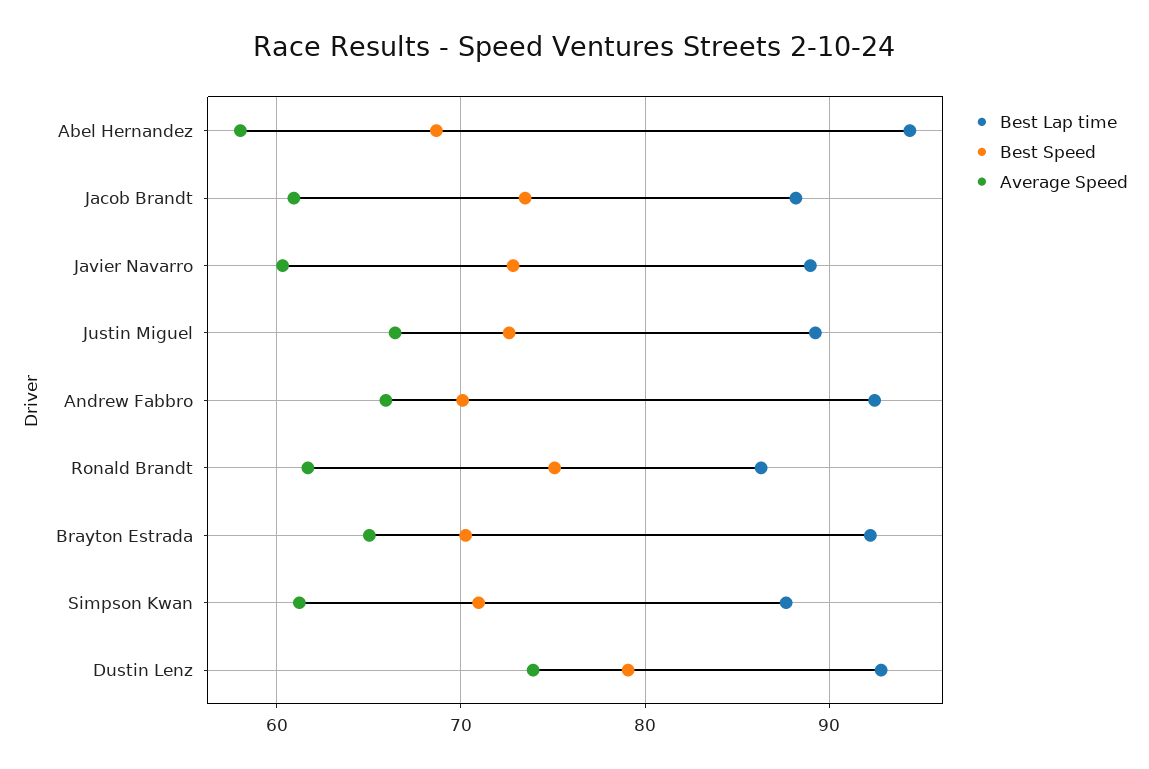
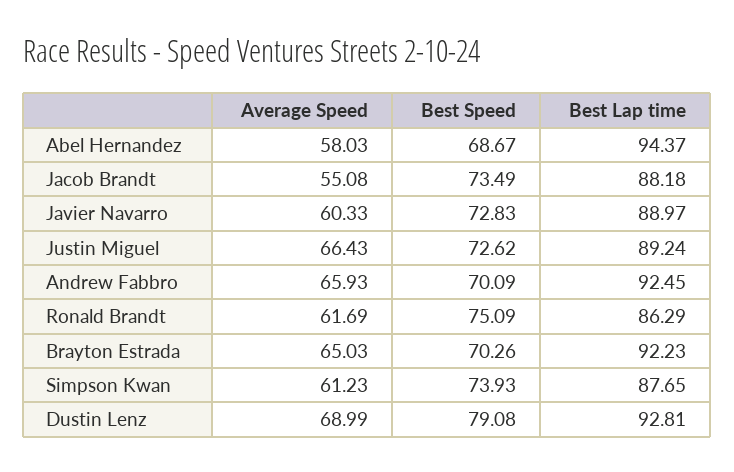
  {
    "Best Lap time": {
      "Abel Hernandez": 94.37,
      "Jacob Brandt": 88.18,
      "Javier Navarro": 88.97,
      "Justin Miguel": 89.24,
      "Andrew Fabbro": 92.45,
      "Ronald Brandt": 86.29,
      "Brayton Estrada": 92.23,
      "Simpson Kwan": 87.65,
      "Dustin Lenz": 92.81
    },
    "Best Speed": {
      "Abel Hernandez": 68.67,
      "Jacob Brandt": 73.49,
      "Javier Navarro": 72.83,
      "Justin Miguel": 72.62,
      "Andrew Fabbro": 70.09,
      "Ronald Brandt": 75.09,
      "Brayton Estrada": 70.26,
-     "Simpson Kwan": 71,
+     "Simpson Kwan": 73.93,
      "Dustin Lenz": 79.08
    },
    "Average Speed": {
      "Abel Hernandez": 58.03,
-     "Jacob Brandt": 61,
+     "Jacob Brandt": 55.08,
      "Javier Navarro": 60.33,
      "Justin Miguel": 66.43,
      "Andrew Fabbro": 65.93,
      "Ronald Brandt": 61.69,
      "Brayton Estrada": 65.03,
      "Simpson Kwan": 61.23,
-     "Dustin Lenz": 74
+     "Dustin Lenz": 68.99
    }
  }

